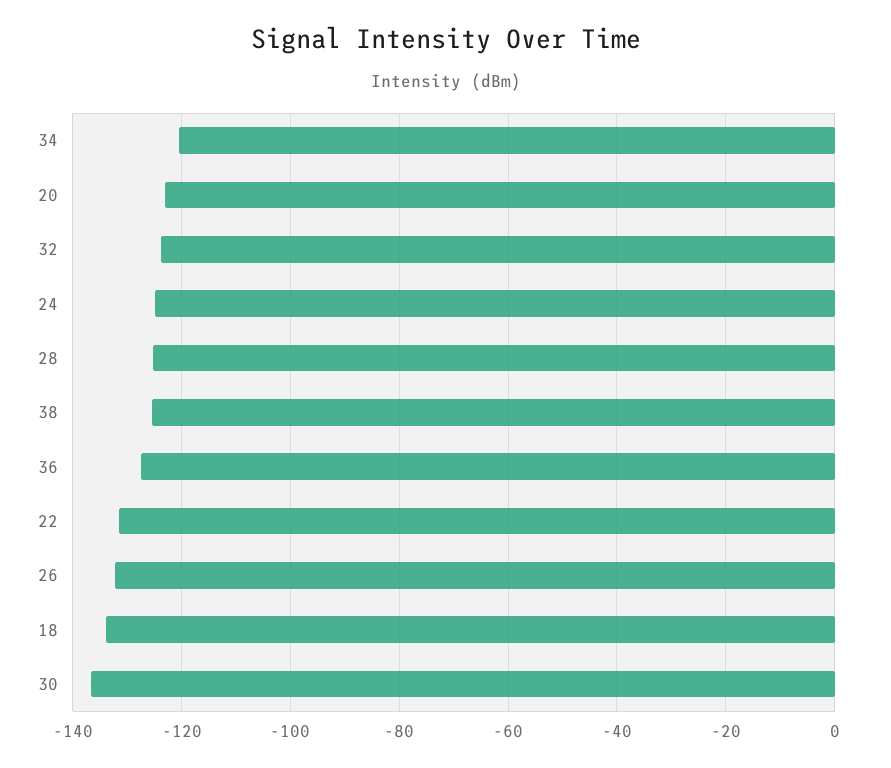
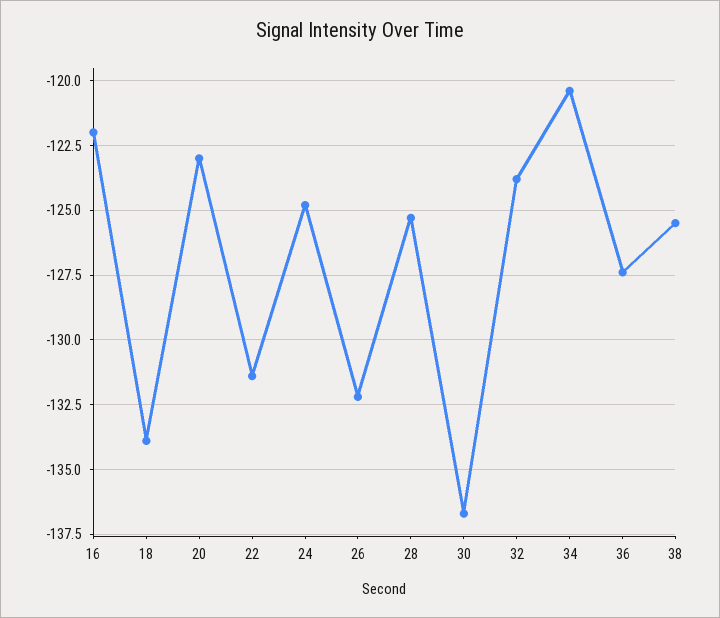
  {
    "34": -120.5,
    "20": -123,
    "32": -124,
    "24": -125,
    "28": -125.5,
    "38": -125.5,
    "36": -127.5,
    "22": -131.5,
    "26": -132,
    "18": -134,
-   "30": -136.5
+   "30": -136.5,
+   "16": -122
  }

